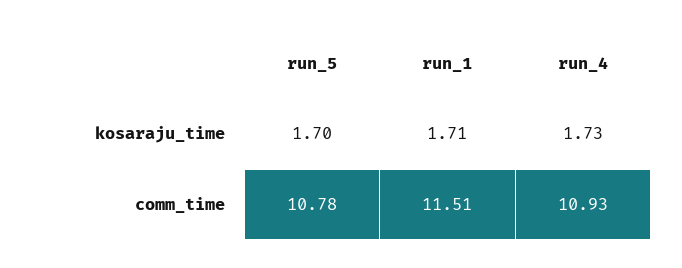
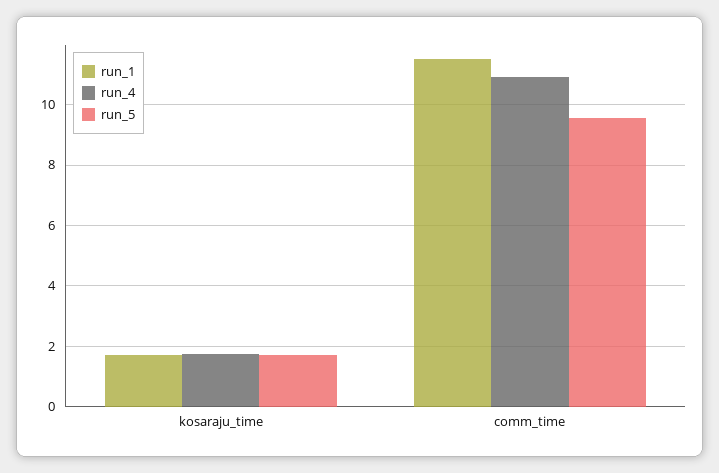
  {
    "run_5": {
      "kosaraju_time": 1.7,
-     "comm_time": 10.78
+     "comm_time": 9.6
    },
    "run_1": {
      "kosaraju_time": 1.71,
      "comm_time": 11.51
    },
    "run_4": {
      "kosaraju_time": 1.73,
      "comm_time": 10.93
    }
  }

